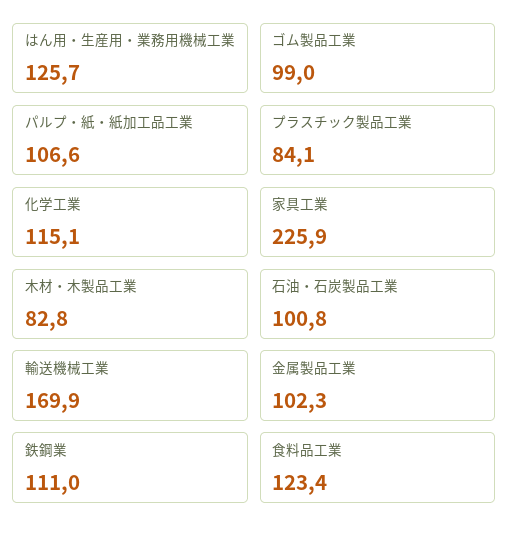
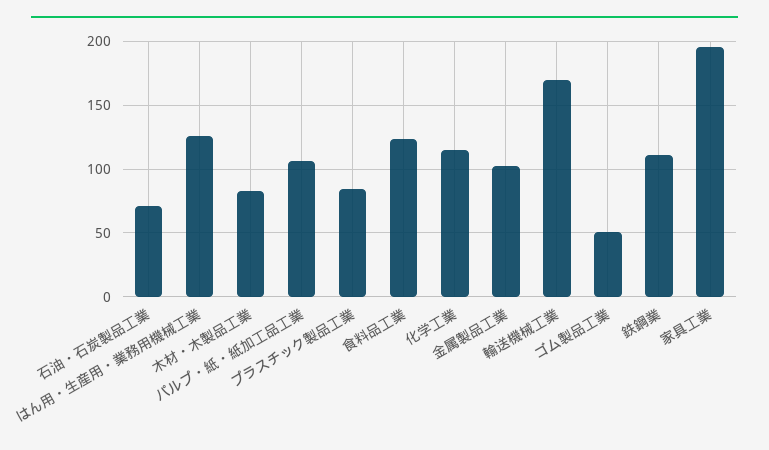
  {
    "はん用・生産用・業務用機械工業": 125.7,
-   "ゴム製品工業": 99,
+   "ゴム製品工業": 50,
    "パルプ・紙・紙加工品工業": 106.6,
    "プラスチック製品工業": 84.1,
    "化学工業": 115.1,
-   "家具工業": 225.9,
+   "家具工業": 195,
    "木材・木製品工業": 82.8,
-   "石油・石炭製品工業": 100.8,
+   "石油・石炭製品工業": 70,
    "輸送機械工業": 169.9,
    "金属製品工業": 102.3,
    "鉄鋼業": 111,
    "食料品工業": 123.4
  }

